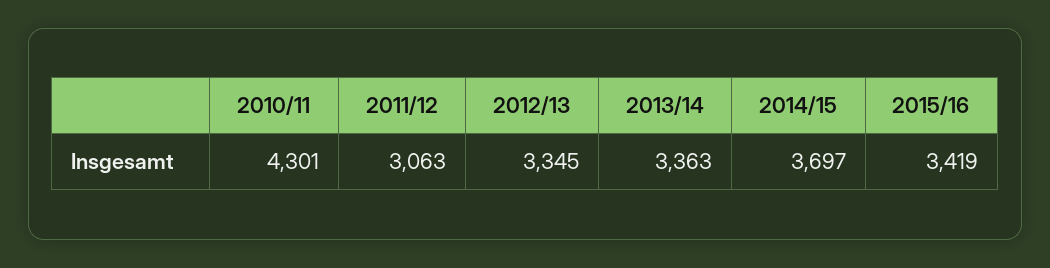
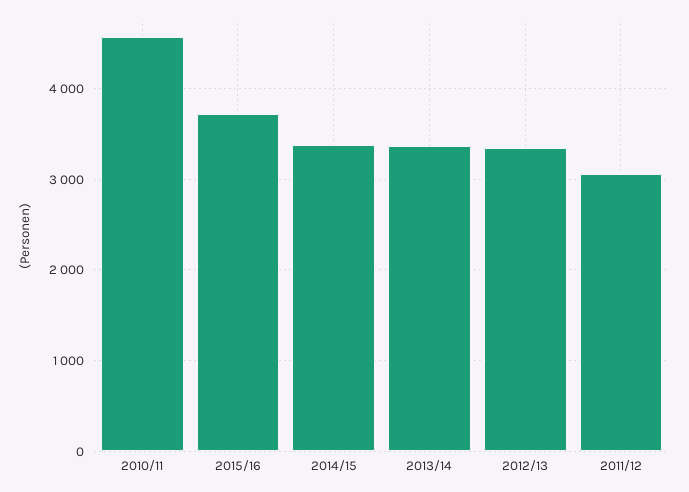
  {
-   "2010/11": 4301,
+   "2010/11": 4600,
    "2011/12": 3063,
    "2012/13": 3345,
    "2013/14": 3363,
-   "2014/15": 3697,
+   "2014/15": 3400,
-   "2015/16": 3419
+   "2015/16": 3700
  }

